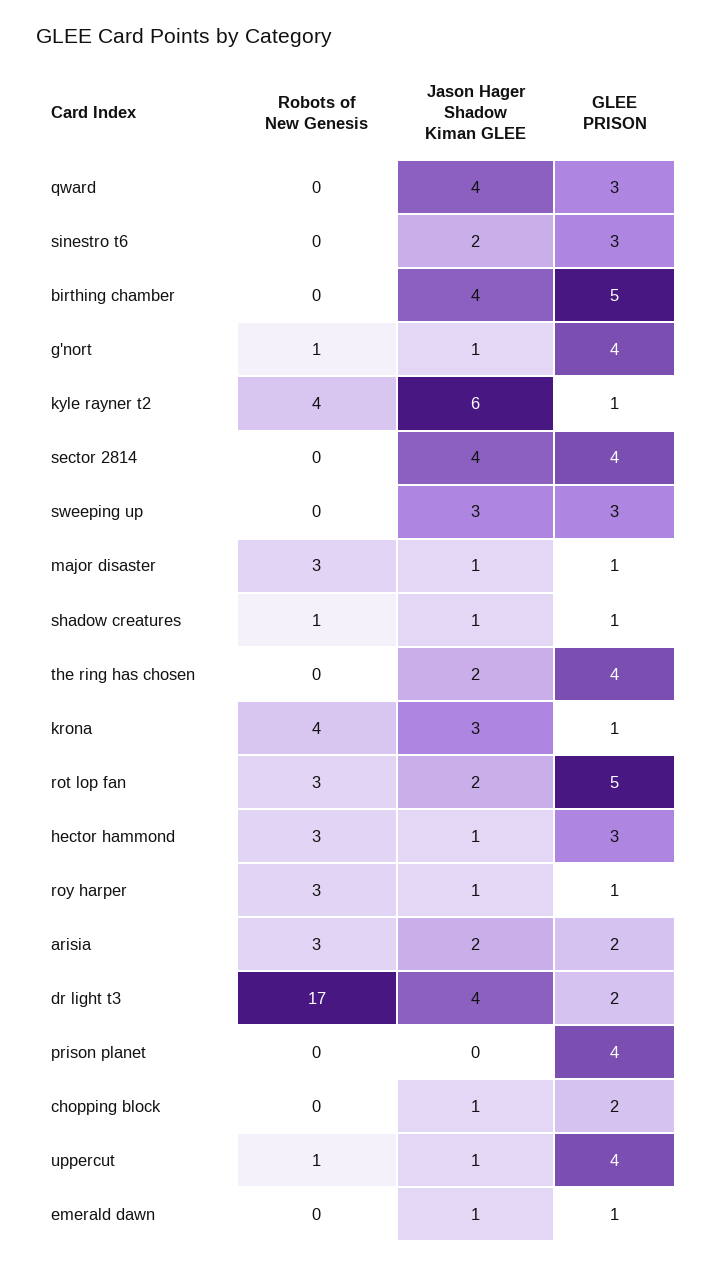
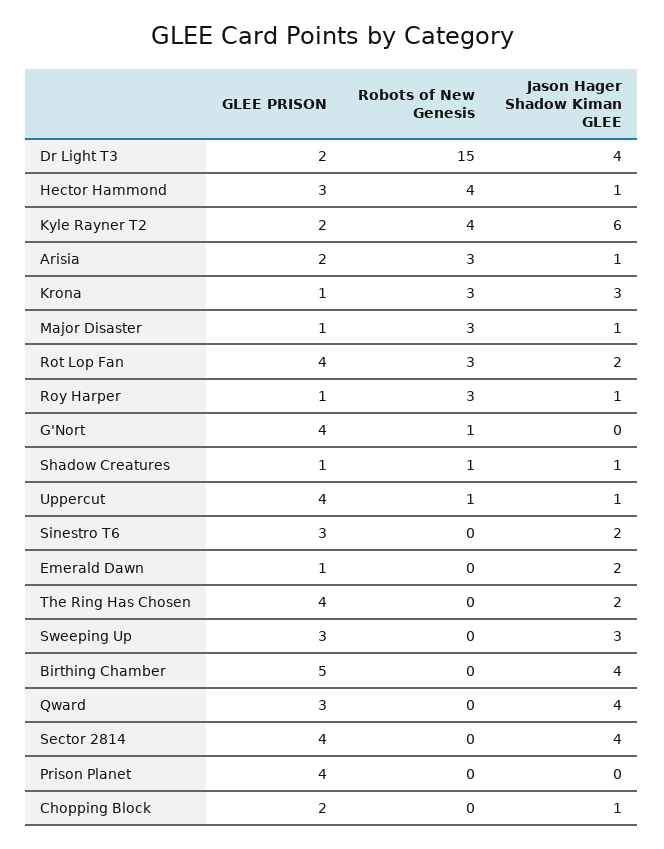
  {
    "Robots of New Genesis": {
      "qward": 0,
      "sinestro t6": 0,
      "birthing chamber": 0,
      "g'nort": 1,
      "kyle rayner t2": 4,
      "sector 2814": 0,
      "sweeping up": 0,
      "major disaster": 3,
      "shadow creatures": 1,
      "the ring has chosen": 0,
-     "krona": 4,
+     "krona": 3,
      "rot lop fan": 3,
-     "hector hammond": 3,
+     "hector hammond": 4,
      "roy harper": 3,
      "arisia": 3,
-     "dr light t3": 17,
+     "dr light t3": 15,
      "prison planet": 0,
      "chopping block": 0,
      "uppercut": 1,
      "emerald dawn": 0
    },
    "Jason Hager Shadow Kiman GLEE": {
      "qward": 4,
      "sinestro t6": 2,
      "birthing chamber": 4,
-     "g'nort": 1,
+     "g'nort": 0,
      "kyle rayner t2": 6,
      "sector 2814": 4,
      "sweeping up": 3,
      "major disaster": 1,
      "shadow creatures": 1,
      "the ring has chosen": 2,
      "krona": 3,
      "rot lop fan": 2,
      "hector hammond": 1,
      "roy harper": 1,
-     "arisia": 2,
+     "arisia": 1,
      "dr light t3": 4,
      "prison planet": 0,
      "chopping block": 1,
      "uppercut": 1,
-     "emerald dawn": 1
+     "emerald dawn": 2
    },
    "GLEE PRISON": {
      "qward": 3,
      "sinestro t6": 3,
      "birthing chamber": 5,
      "g'nort": 4,
-     "kyle rayner t2": 1,
+     "kyle rayner t2": 2,
      "sector 2814": 4,
      "sweeping up": 3,
      "major disaster": 1,
      "shadow creatures": 1,
      "the ring has chosen": 4,
      "krona": 1,
-     "rot lop fan": 5,
+     "rot lop fan": 4,
      "hector hammond": 3,
      "roy harper": 1,
      "arisia": 2,
      "dr light t3": 2,
      "prison planet": 4,
      "chopping block": 2,
      "uppercut": 4,
      "emerald dawn": 1
    }
  }

